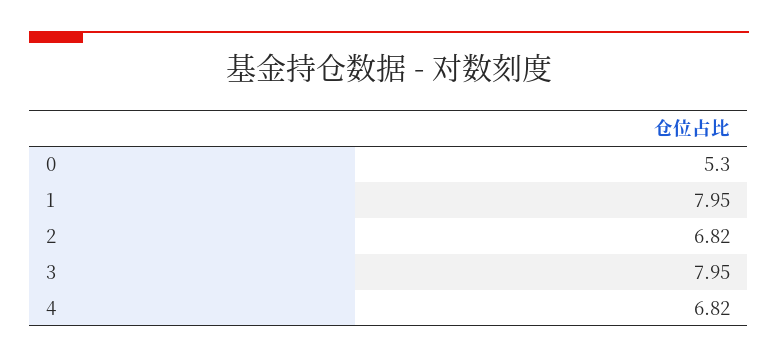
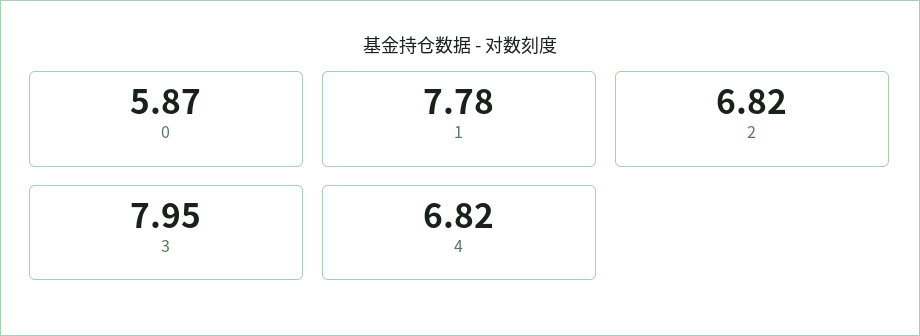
  {
-   "0": 5.3,
+   "0": 5.87,
-   "1": 7.95,
+   "1": 7.78,
    "2": 6.82,
    "3": 7.95,
    "4": 6.82
  }

